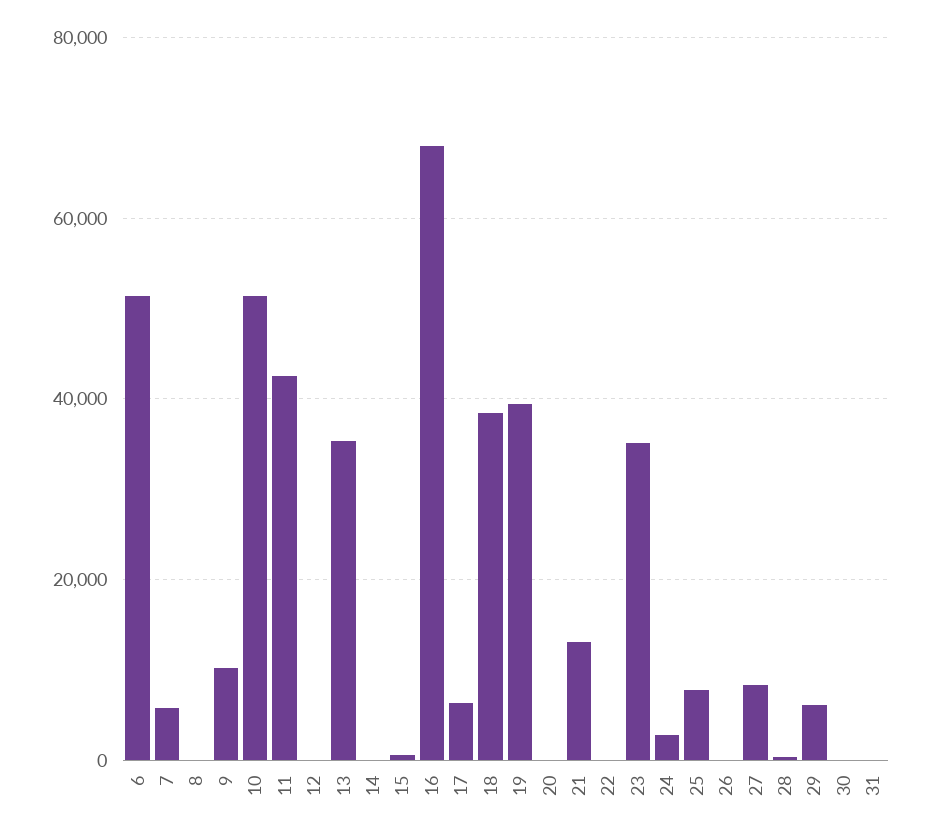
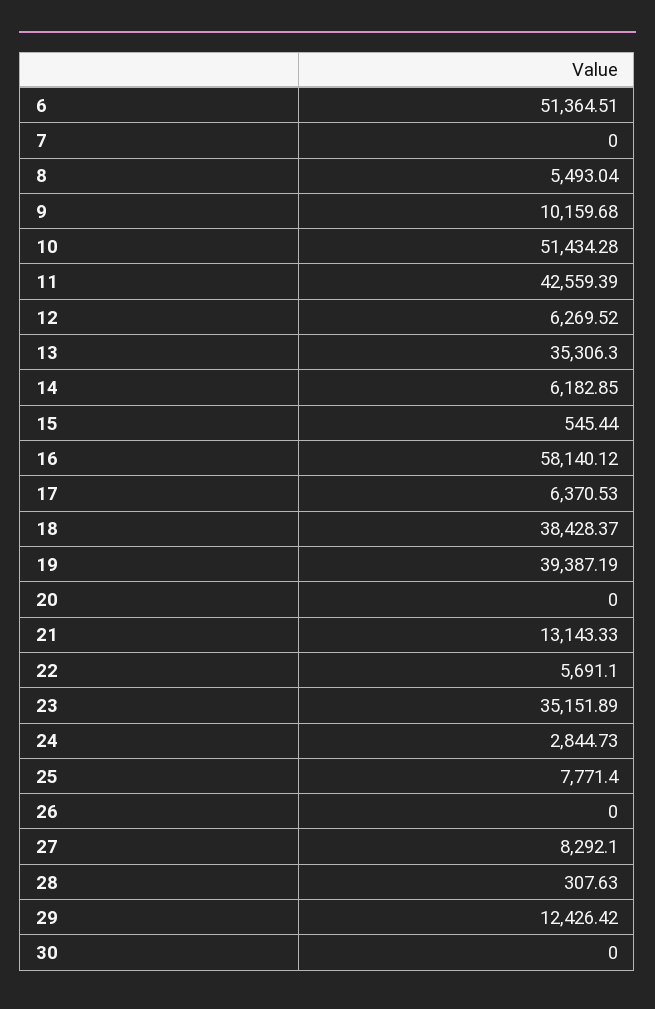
  {
    "6": 51364.51,
-   "7": 6000,
+   "7": 0,
-   "8": 0,
+   "8": 5493.04,
    "9": 10159.68,
    "10": 51434.28,
    "11": 42559.39,
-   "12": 0,
+   "12": 6269.52,
    "13": 35306.3,
-   "14": 0,
+   "14": 6182.85,
    "15": 545.44,
-   "16": 68000,
+   "16": 58140.12,
    "17": 6370.53,
    "18": 38428.37,
    "19": 39387.19,
    "20": 0,
    "21": 13143.33,
-   "22": 0,
+   "22": 5691.1,
    "23": 35151.89,
    "24": 2844.73,
    "25": 7771.4,
    "26": 0,
    "27": 8292.1,
    "28": 307.63,
-   "29": 6000,
+   "29": 12426.42,
-   "30": 0,
+   "30": 0
-   "31": 0
  }

